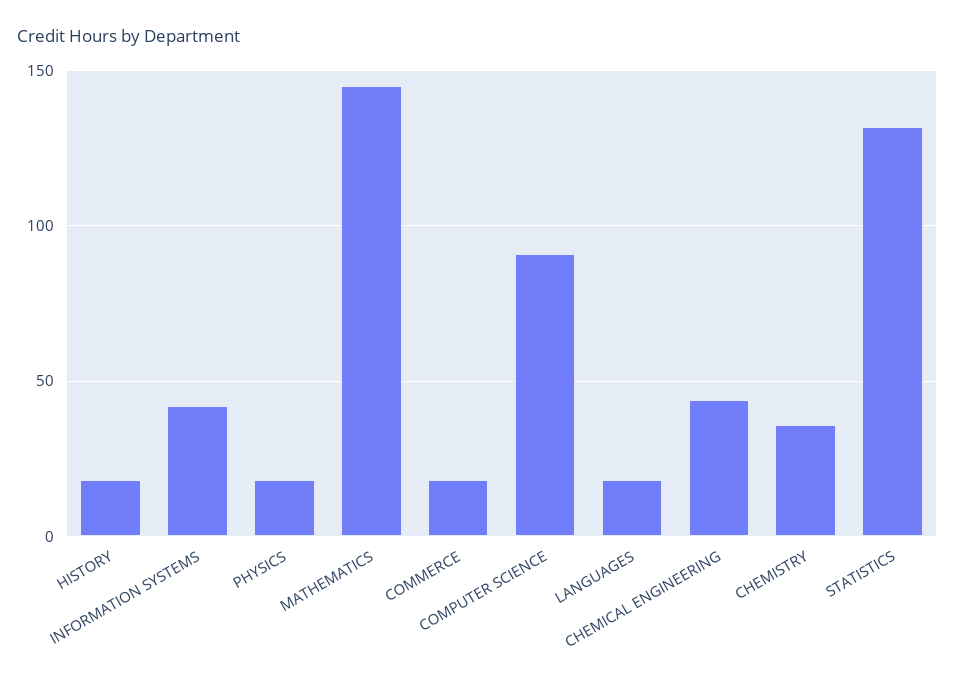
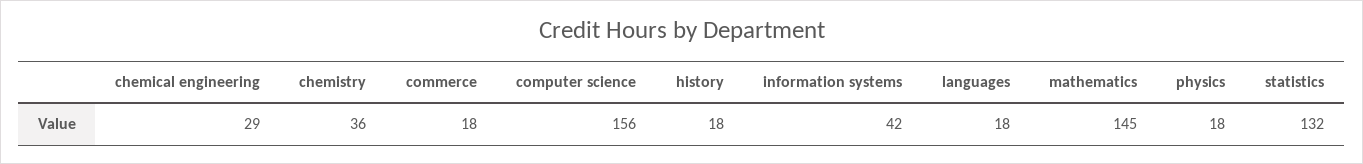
  {
    "HISTORY": 18,
    "INFORMATION SYSTEMS": 42,
    "PHYSICS": 18,
    "MATHEMATICS": 145,
    "COMMERCE": 18,
-   "COMPUTER SCIENCE": 90,
+   "COMPUTER SCIENCE": 156,
    "LANGUAGES": 18,
-   "CHEMICAL ENGINEERING": 45,
+   "CHEMICAL ENGINEERING": 29,
    "CHEMISTRY": 36,
    "STATISTICS": 132
  }

